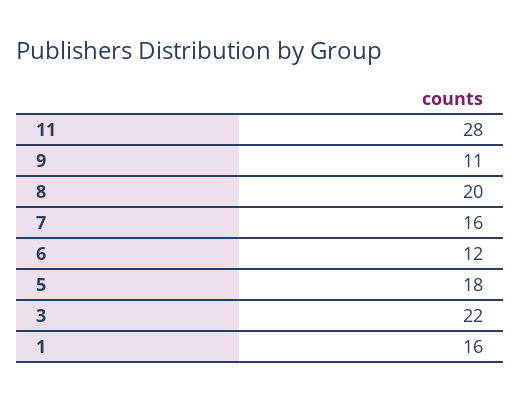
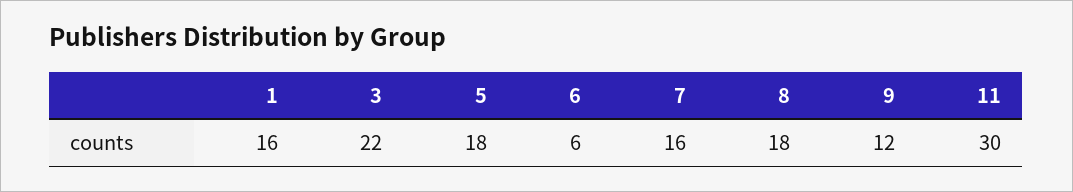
  {
-   "11": 28,
+   "11": 30,
-   "9": 11,
+   "9": 12,
-   "8": 20,
+   "8": 18,
    "7": 16,
-   "6": 12,
+   "6": 6,
    "5": 18,
    "3": 22,
    "1": 16
  }

